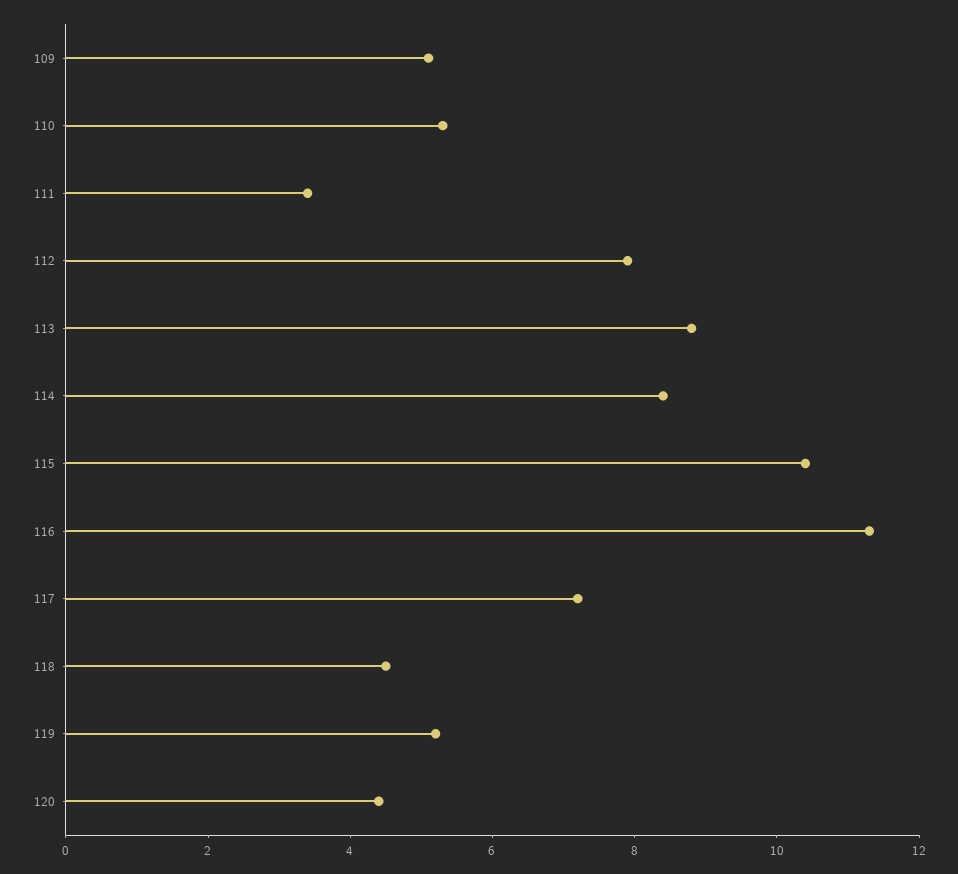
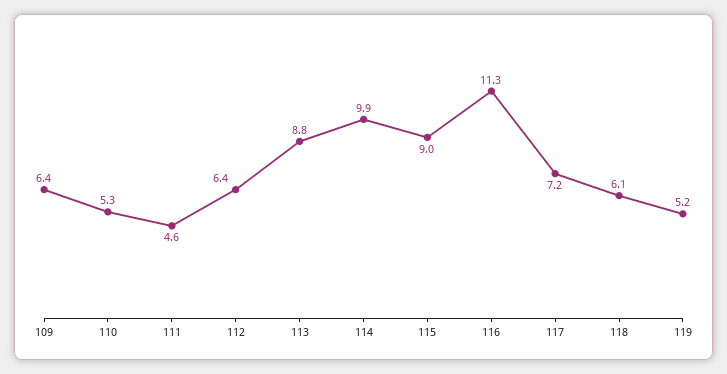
  {
-   "109": 5,
+   "109": 6.4,
    "110": 5.3,
-   "111": 3.5,
+   "111": 4.6,
-   "112": 8,
+   "112": 6.4,
    "113": 8.8,
-   "114": 8.5,
+   "114": 9.9,
-   "115": 10.5,
+   "115": 9,
    "116": 11.3,
    "117": 7.2,
-   "118": 4.5,
+   "118": 6.1,
-   "119": 5.2,
+   "119": 5.2
-   "120": 4.5
  }

